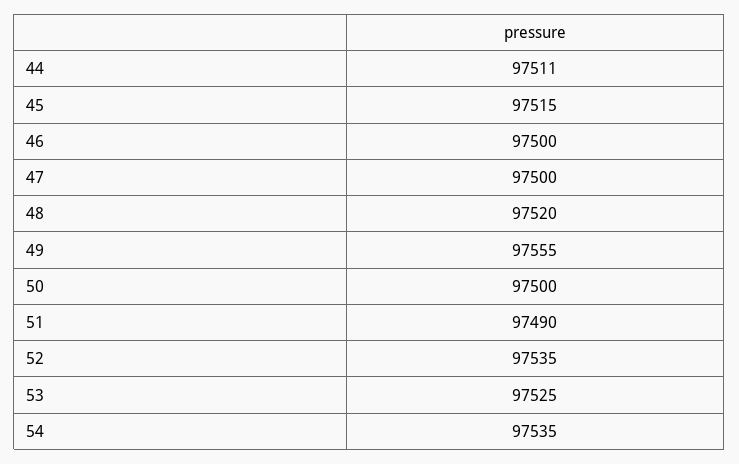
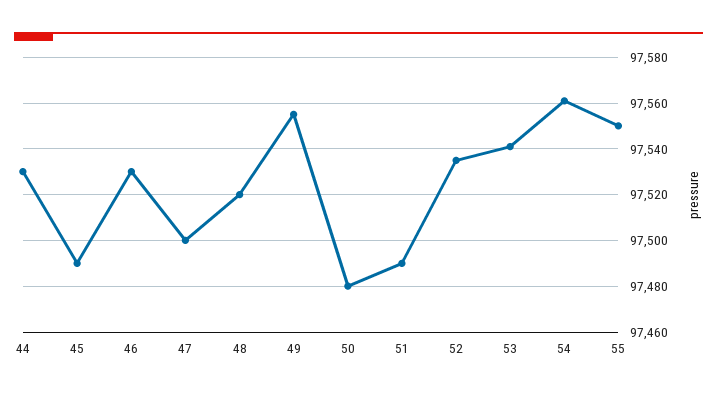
  {
-   "44": 97511,
+   "44": 97530,
-   "45": 97515,
+   "45": 97490,
-   "46": 97500,
+   "46": 97530,
    "47": 97500,
    "48": 97520,
    "49": 97555,
-   "50": 97500,
+   "50": 97480,
    "51": 97490,
    "52": 97535,
-   "53": 97525,
+   "53": 97540,
-   "54": 97535
+   "54": 97560,
+   "55": 97550
  }

